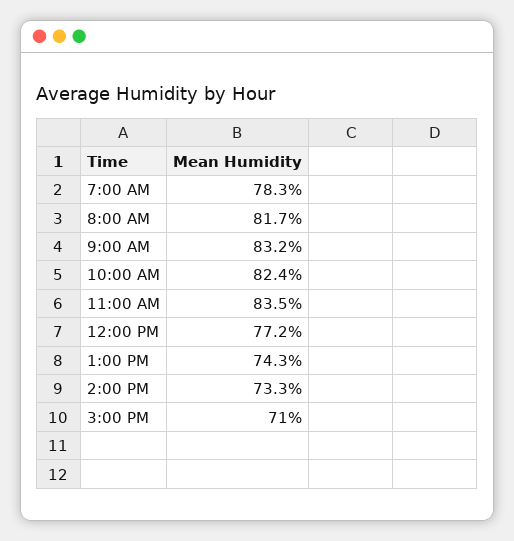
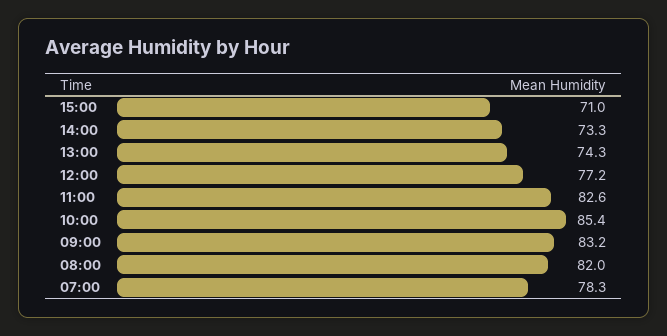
  {
    "7:00 AM": 78.3,
-   "8:00 AM": 81.7,
+   "8:00 AM": 82,
    "9:00 AM": 83.2,
-   "10:00 AM": 82.4,
+   "10:00 AM": 85.4,
-   "11:00 AM": 83.5,
+   "11:00 AM": 82.6,
    "12:00 PM": 77.2,
    "1:00 PM": 74.3,
    "2:00 PM": 73.3,
    "3:00 PM": 71
  }

